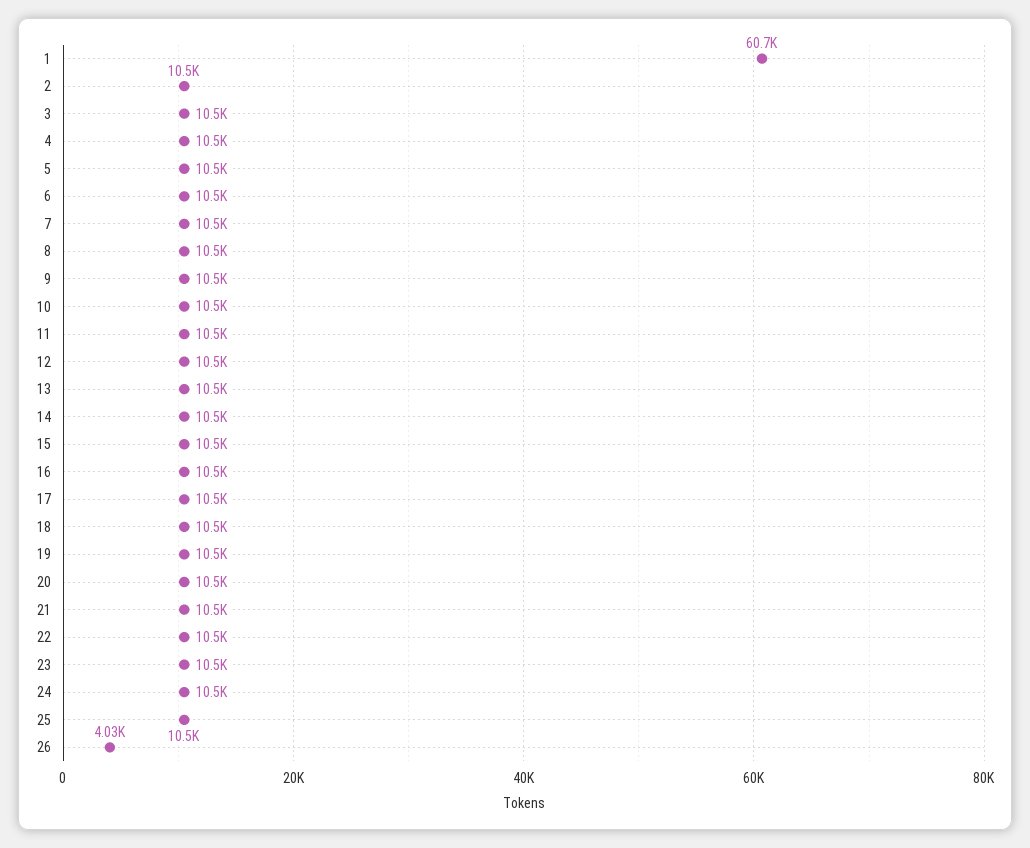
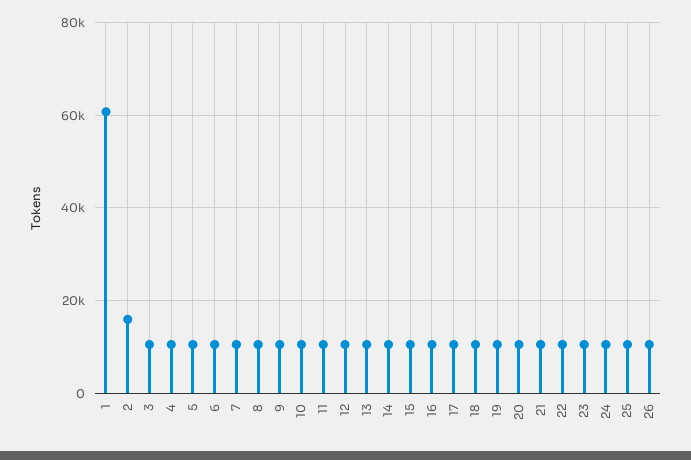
  {
    "1": 60700,
-   "2": 10500,
+   "2": 16000,
    "3": 10500,
    "4": 10500,
    "5": 10500,
    "6": 10500,
    "7": 10500,
    "8": 10500,
    "9": 10500,
    "10": 10500,
    "11": 10500,
    "12": 10500,
    "13": 10500,
    "14": 10500,
    "15": 10500,
    "16": 10500,
    "17": 10500,
    "18": 10500,
    "19": 10500,
    "20": 10500,
    "21": 10500,
    "22": 10500,
    "23": 10500,
    "24": 10500,
    "25": 10500,
-   "26": 4030
+   "26": 10000
  }

